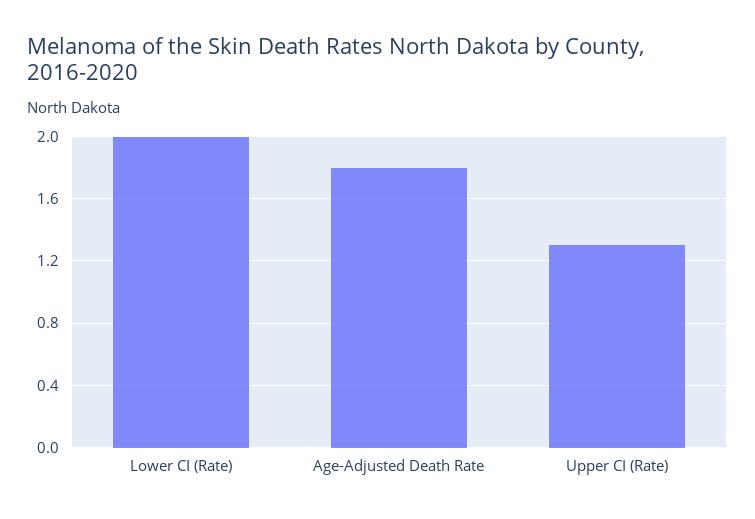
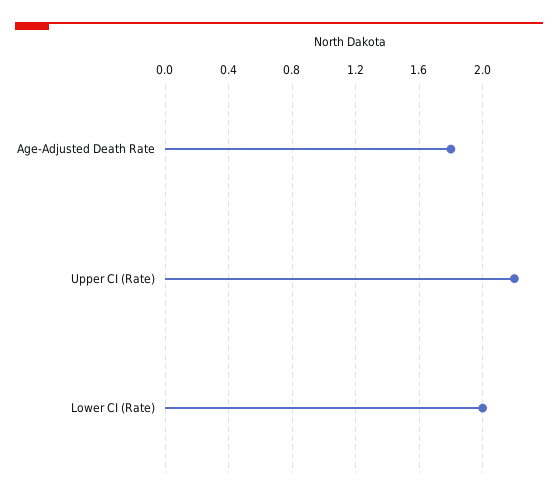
  {
    "Lower CI (Rate)": 2,
    "Age-Adjusted Death Rate": 1.8,
-   "Upper CI (Rate)": 1.3
+   "Upper CI (Rate)": 2.2
  }

